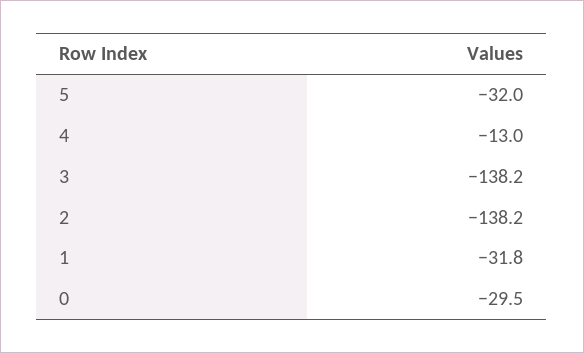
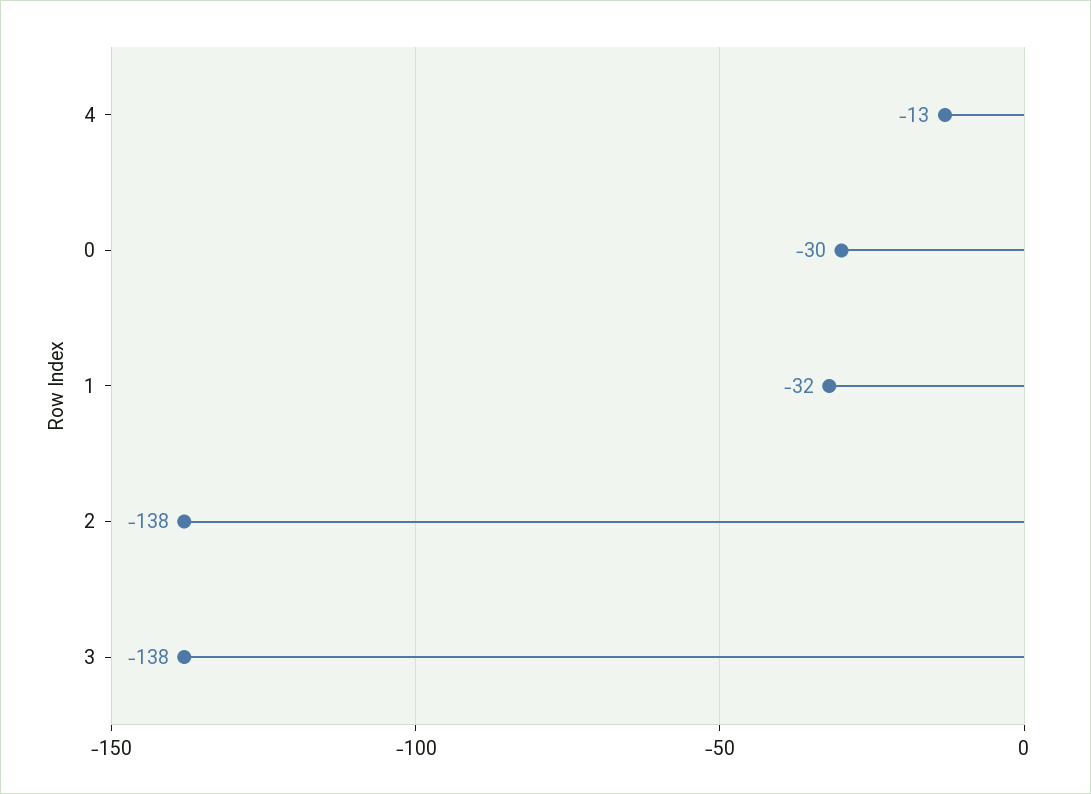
  {
-   "5": -32,
    "4": -13,
    "3": -138.2,
    "2": -138.2,
    "1": -31.8,
    "0": -29.5
  }

